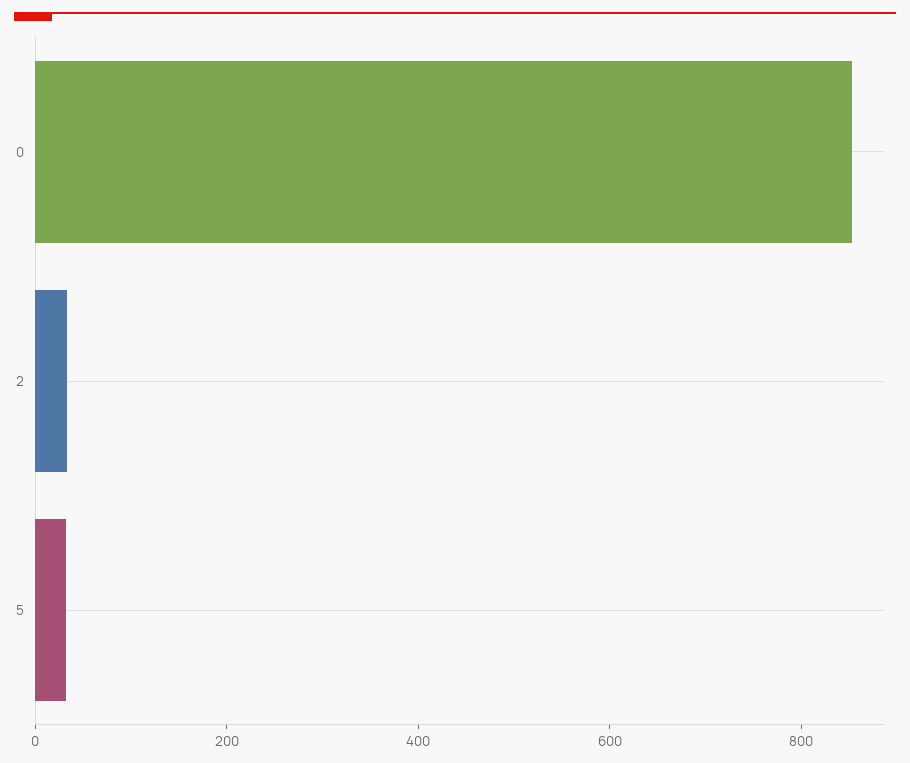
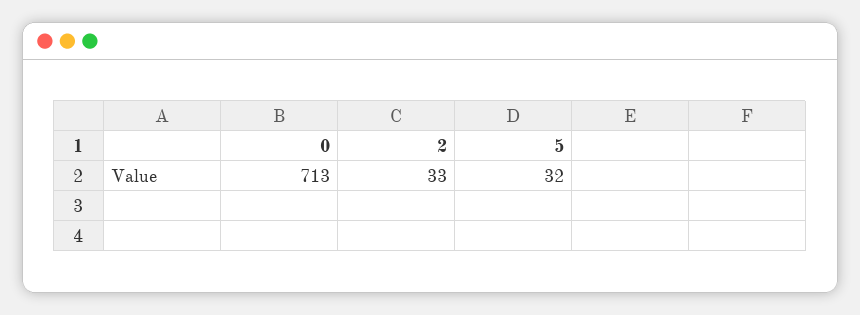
  {
-   "0": 850,
+   "0": 713,
    "2": 33,
    "5": 32
  }

